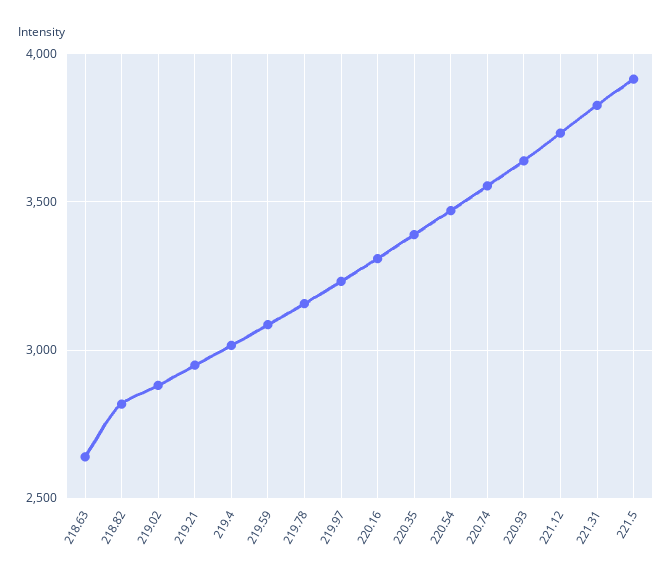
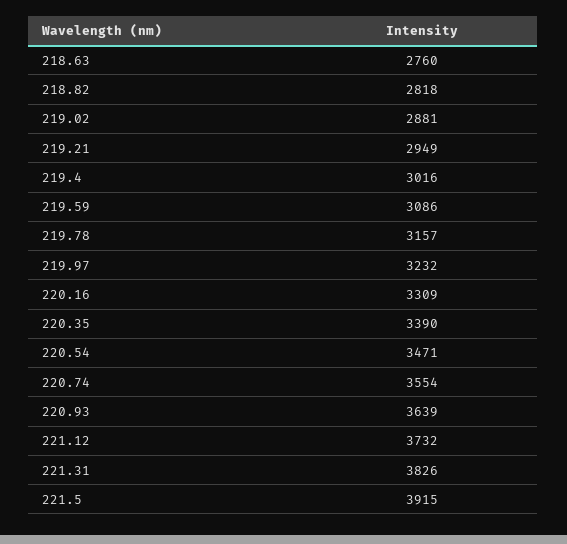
  {
-   "218.63": 2650,
+   "218.63": 2760,
    "218.82": 2818,
    "219.02": 2881,
    "219.21": 2949,
    "219.4": 3016,
    "219.59": 3086,
    "219.78": 3157,
    "219.97": 3232,
    "220.16": 3309,
    "220.35": 3390,
    "220.54": 3471,
    "220.74": 3554,
    "220.93": 3639,
    "221.12": 3732,
    "221.31": 3826,
    "221.5": 3915
  }

